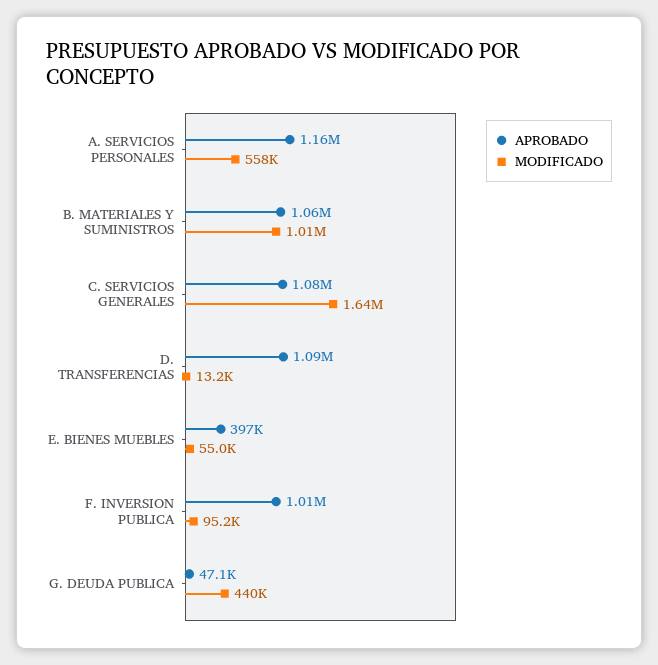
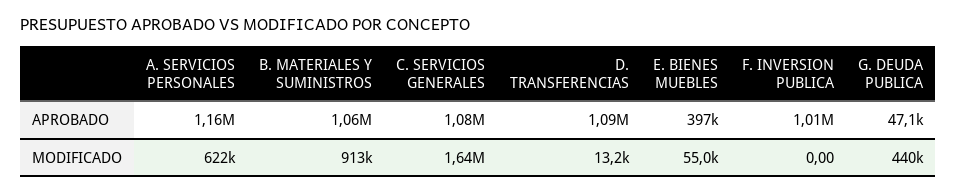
  {
    "APROBADO": {
      "A. SERVICIOS PERSONALES": 1160000,
      "B. MATERIALES Y SUMINISTROS": 1060000,
      "C. SERVICIOS GENERALES": 1080000,
      "D. TRANSFERENCIAS": 1090000,
      "E. BIENES MUEBLES": 397000,
      "F. INVERSION PUBLICA": 1010000,
      "G. DEUDA PUBLICA": 47100
    },
    "MODIFICADO": {
-     "A. SERVICIOS PERSONALES": 558000,
+     "A. SERVICIOS PERSONALES": 622000,
-     "B. MATERIALES Y SUMINISTROS": 1010000,
+     "B. MATERIALES Y SUMINISTROS": 913000,
      "C. SERVICIOS GENERALES": 1640000,
      "D. TRANSFERENCIAS": 13200,
      "E. BIENES MUEBLES": 55000,
-     "F. INVERSION PUBLICA": 95200,
+     "F. INVERSION PUBLICA": 0,
      "G. DEUDA PUBLICA": 440000
    }
  }

